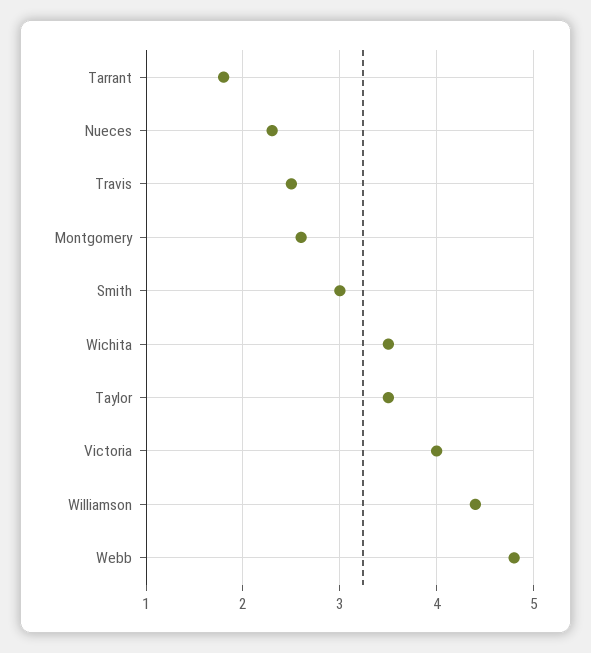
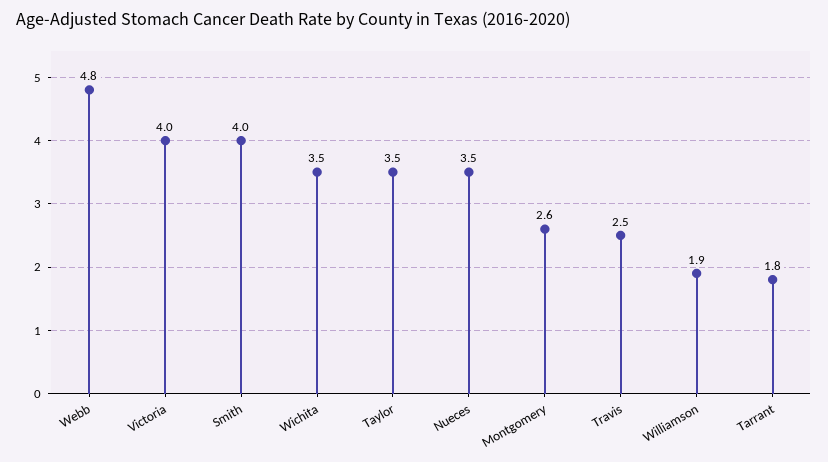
  {
    "Tarrant": 1.8,
-   "Nueces": 2.3,
+   "Nueces": 3.5,
    "Travis": 2.5,
    "Montgomery": 2.6,
-   "Smith": 3,
+   "Smith": 4,
    "Wichita": 3.5,
    "Taylor": 3.5,
    "Victoria": 4,
-   "Williamson": 4.4,
+   "Williamson": 1.9,
    "Webb": 4.8
  }

